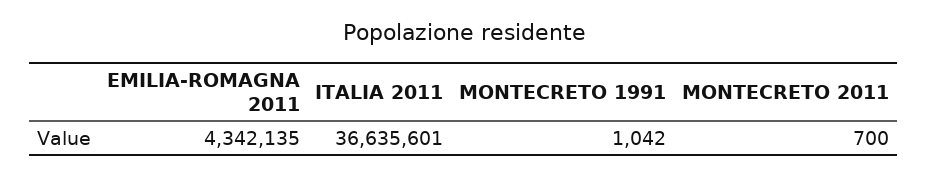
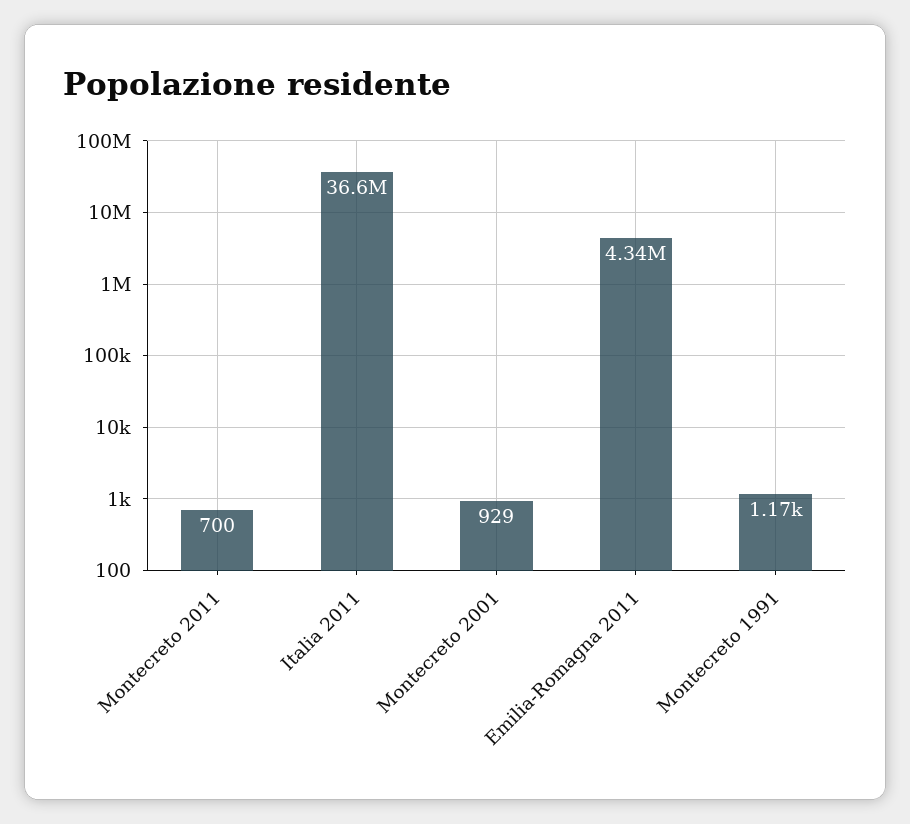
  {
    "EMILIA-ROMAGNA 2011": 4342135,
    "ITALIA 2011": 36635601,
-   "MONTECRETO 1991": 1042,
+   "MONTECRETO 1991": 1170,
-   "MONTECRETO 2011": 700
+   "MONTECRETO 2011": 700,
+   "Montecreto 2001": 929
  }

